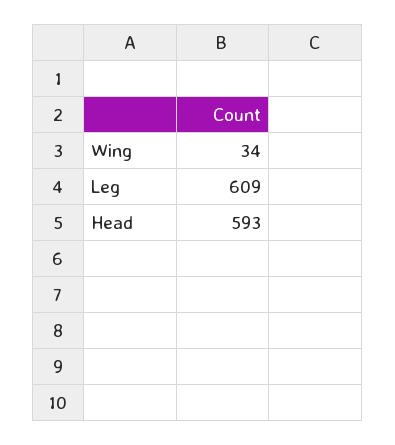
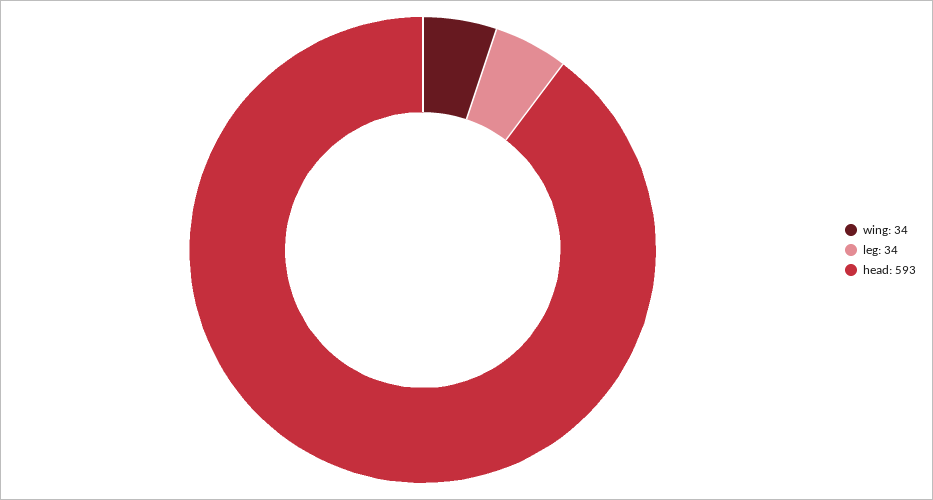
  {
    "Wing": 34,
-   "Leg": 609,
+   "Leg": 34,
    "Head": 593
  }

